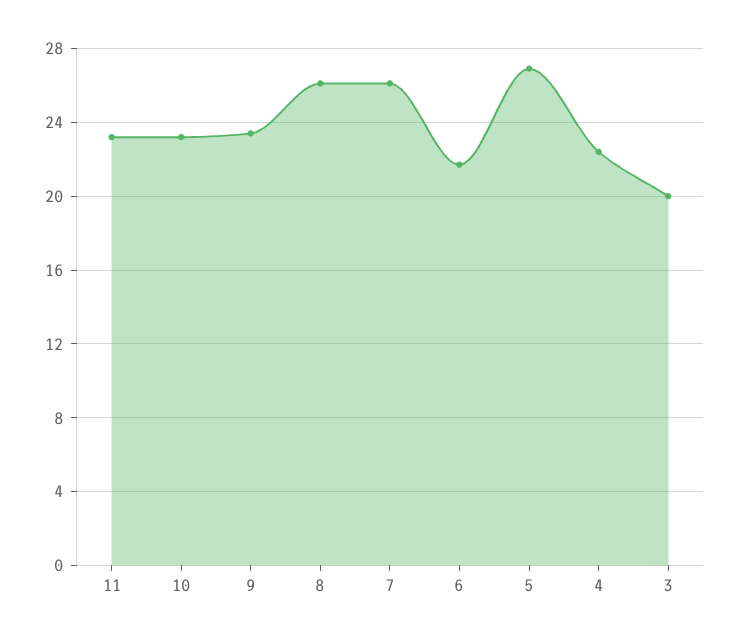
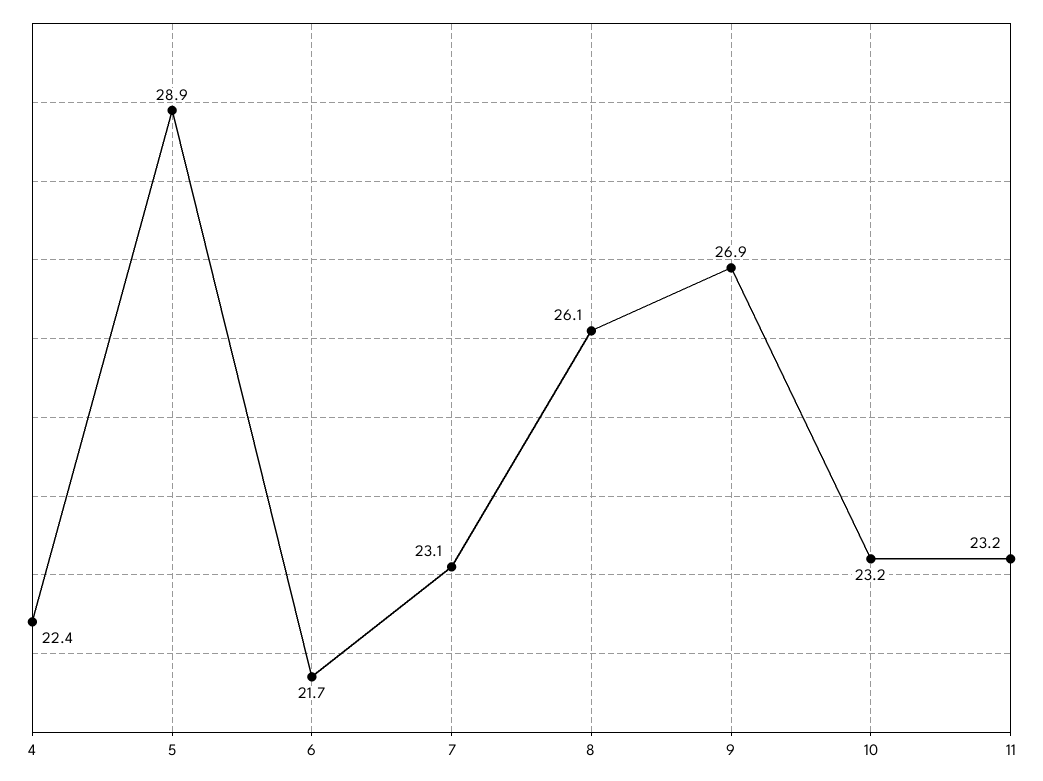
  {
    "11": 23.2,
    "10": 23.2,
-   "9": 23.5,
+   "9": 26.9,
    "8": 26.1,
-   "7": 26,
+   "7": 23.1,
    "6": 21.7,
-   "5": 27,
+   "5": 28.9,
-   "4": 22.4,
+   "4": 22.4
-   "3": 20
  }

